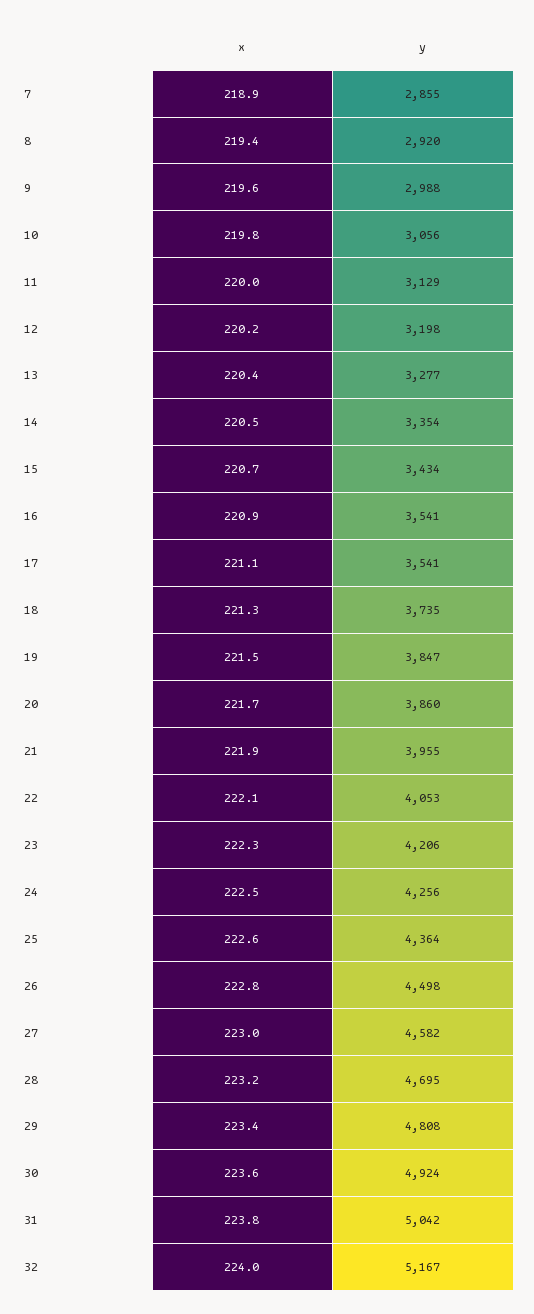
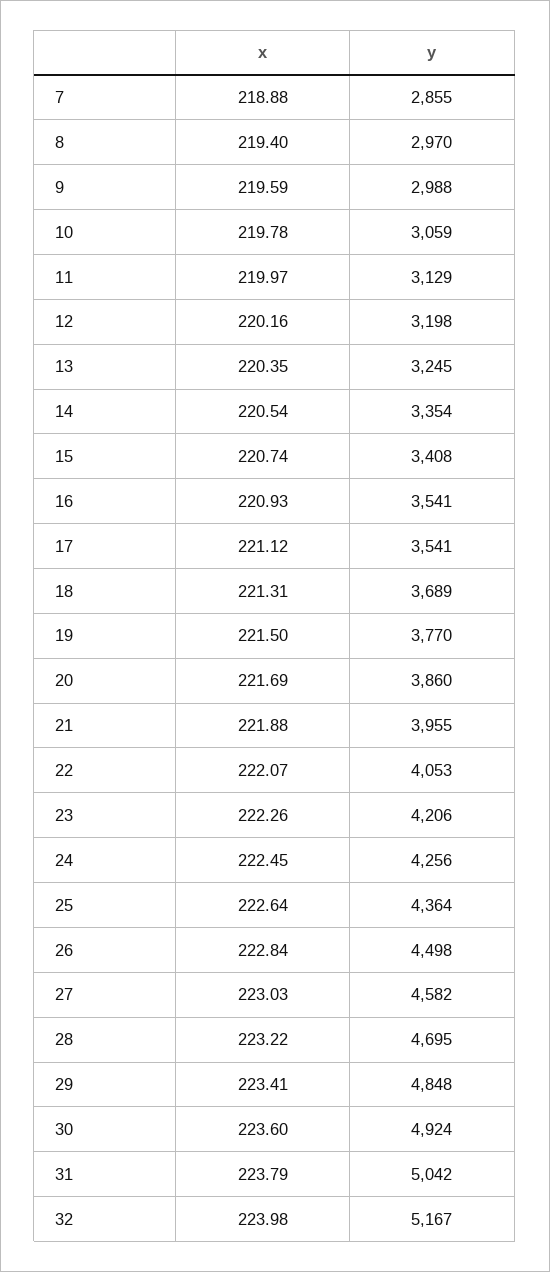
  {
    "x": {
      "7": 218.88,
      "8": 219.4,
      "9": 219.59,
      "10": 219.78,
      "11": 219.97,
      "12": 220.16,
      "13": 220.35,
      "14": 220.54,
      "15": 220.74,
      "16": 220.93,
      "17": 221.12,
      "18": 221.31,
      "19": 221.5,
      "20": 221.69,
      "21": 221.88,
      "22": 222.07,
      "23": 222.26,
      "24": 222.45,
      "25": 222.64,
      "26": 222.84,
      "27": 223.03,
      "28": 223.22,
      "29": 223.41,
      "30": 223.6,
      "31": 223.79,
      "32": 223.98
    },
    "y": {
      "7": 2855,
-     "8": 2920,
+     "8": 2970,
      "9": 2988,
-     "10": 3056,
+     "10": 3059,
      "11": 3129,
      "12": 3198,
-     "13": 3277,
+     "13": 3245,
      "14": 3354,
-     "15": 3434,
+     "15": 3408,
      "16": 3541,
      "17": 3541,
-     "18": 3735,
+     "18": 3689,
-     "19": 3847,
+     "19": 3770,
      "20": 3860,
      "21": 3955,
      "22": 4053,
      "23": 4206,
      "24": 4256,
      "25": 4364,
      "26": 4498,
      "27": 4582,
      "28": 4695,
-     "29": 4808,
+     "29": 4848,
      "30": 4924,
      "31": 5042,
      "32": 5167
    }
  }

